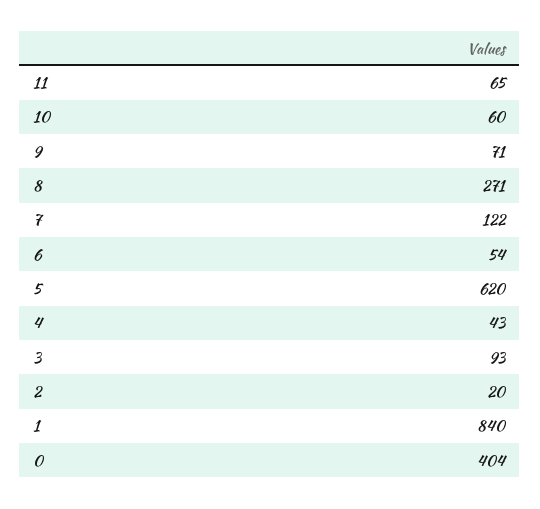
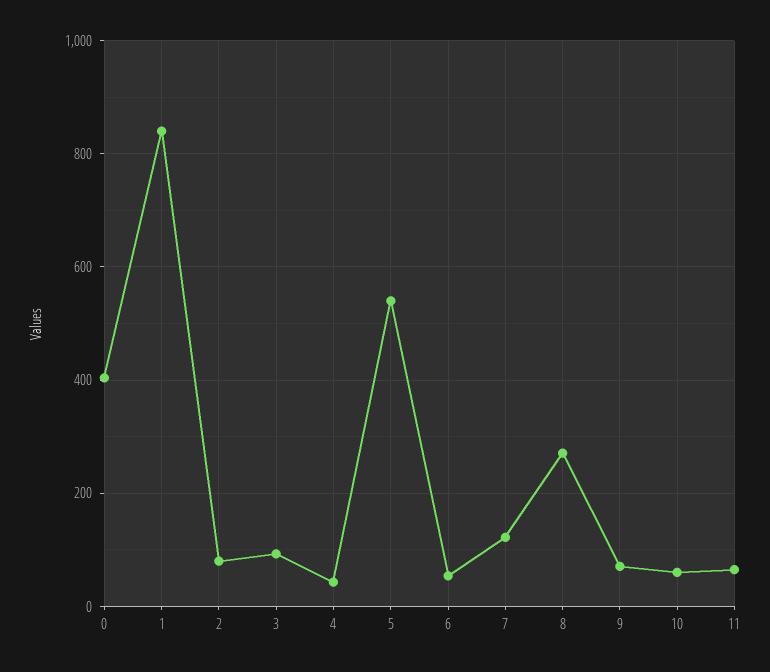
  {
    "11": 65,
    "10": 60,
    "9": 71,
    "8": 271,
    "7": 122,
    "6": 54,
-   "5": 620,
+   "5": 540,
    "4": 43,
    "3": 93,
-   "2": 20,
+   "2": 80,
    "1": 840,
    "0": 404
  }

